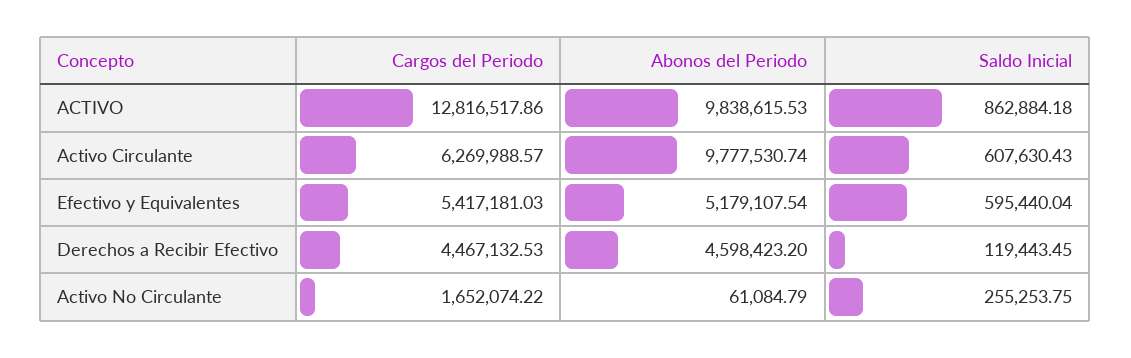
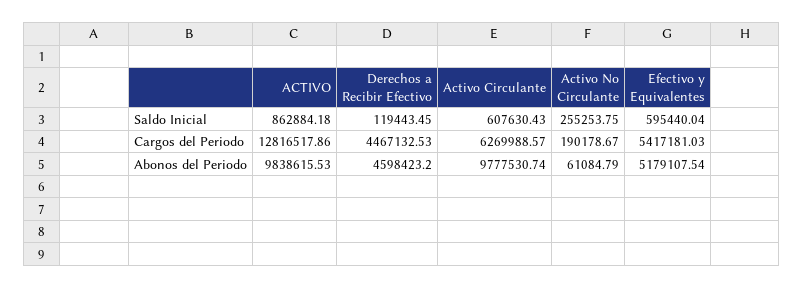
  {
    "Cargos del Periodo": {
      "ACTIVO": 12816517.86,
      "Activo Circulante": 6269988.57,
      "Efectivo y Equivalentes": 5417181.03,
      "Derechos a Recibir Efectivo": 4467132.53,
-     "Activo No Circulante": 1652074.22
+     "Activo No Circulante": 190178.67
    },
    "Abonos del Periodo": {
      "ACTIVO": 9838615.53,
      "Activo Circulante": 9777530.74,
      "Efectivo y Equivalentes": 5179107.54,
      "Derechos a Recibir Efectivo": 4598423.2,
      "Activo No Circulante": 61084.79
    },
    "Saldo Inicial": {
      "ACTIVO": 862884.18,
      "Activo Circulante": 607630.43,
      "Efectivo y Equivalentes": 595440.04,
      "Derechos a Recibir Efectivo": 119443.45,
      "Activo No Circulante": 255253.75
    }
  }

